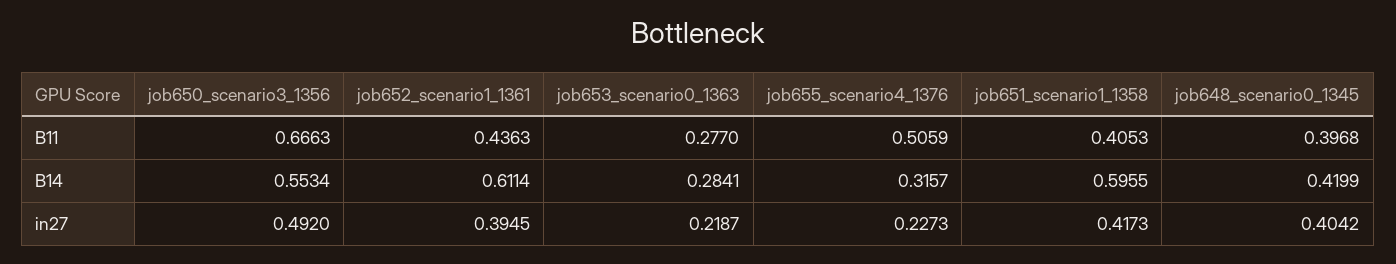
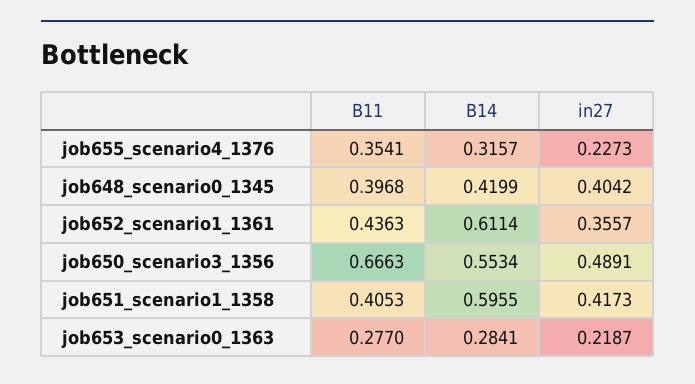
  {
    "job650_scenario3_1356": {
      "B11": 0.6663,
      "B14": 0.5534,
-     "in27": 0.492
+     "in27": 0.4891
    },
    "job652_scenario1_1361": {
      "B11": 0.4363,
      "B14": 0.6114,
-     "in27": 0.3945
+     "in27": 0.3557
    },
    "job653_scenario0_1363": {
      "B11": 0.277,
      "B14": 0.2841,
      "in27": 0.2187
    },
    "job655_scenario4_1376": {
-     "B11": 0.5059,
+     "B11": 0.3541,
      "B14": 0.3157,
      "in27": 0.2273
    },
    "job651_scenario1_1358": {
      "B11": 0.4053,
      "B14": 0.5955,
      "in27": 0.4173
    },
    "job648_scenario0_1345": {
      "B11": 0.3968,
      "B14": 0.4199,
      "in27": 0.4042
    }
  }

